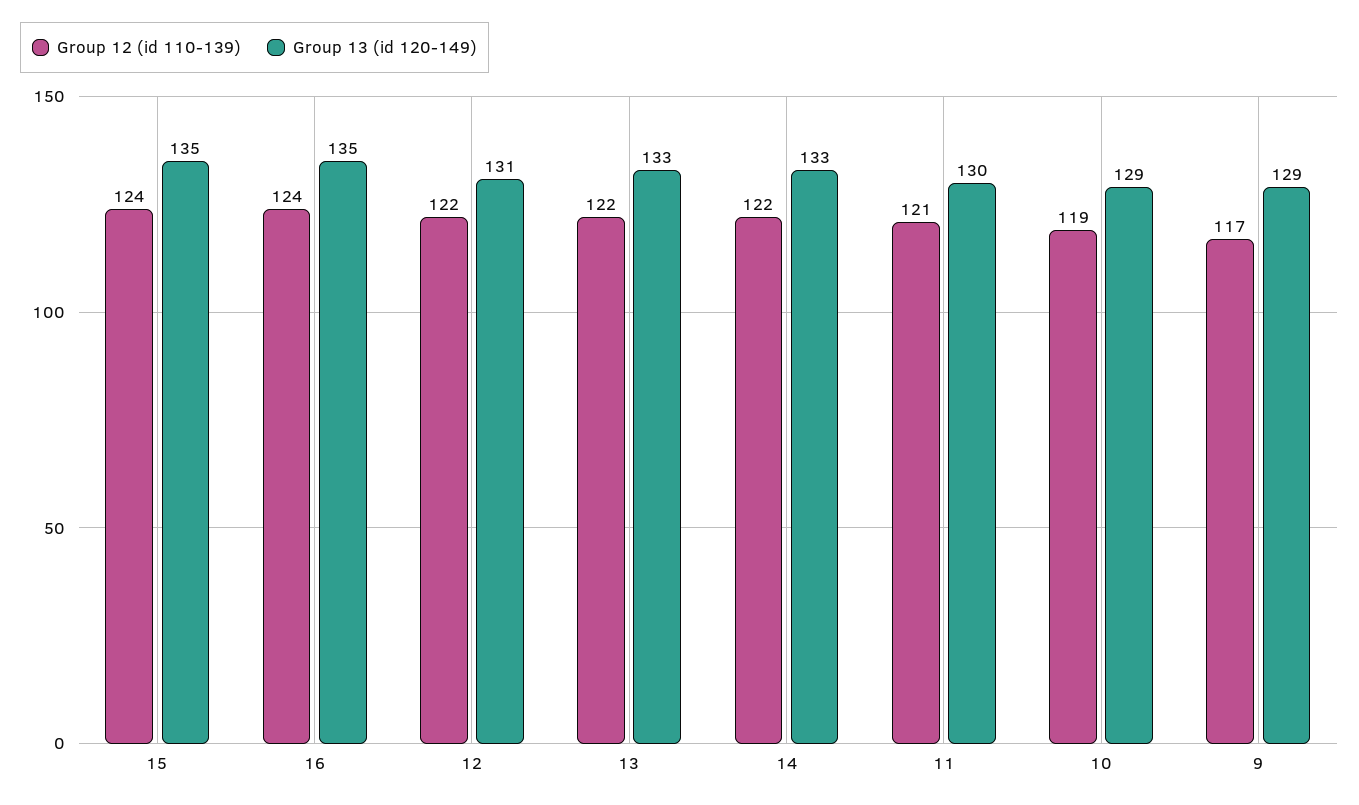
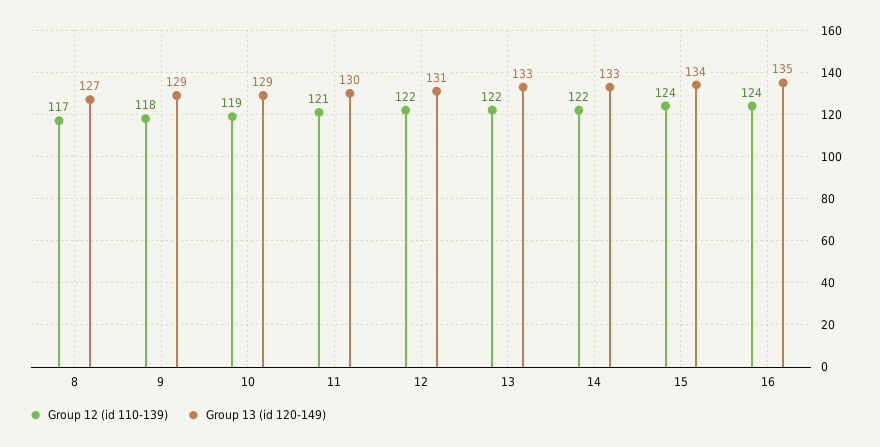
  {
    "Group 12 (id 110-139)": {
      "15": 124,
      "16": 124,
      "12": 122,
      "13": 122,
      "14": 122,
      "11": 121,
      "10": 119,
-     "9": 117
+     "9": 118,
+     "8": 117
    },
    "Group 13 (id 120-149)": {
-     "15": 135,
+     "15": 134,
      "16": 135,
      "12": 131,
      "13": 133,
      "14": 133,
      "11": 130,
      "10": 129,
-     "9": 129
+     "9": 129,
+     "8": 127
    }
  }

